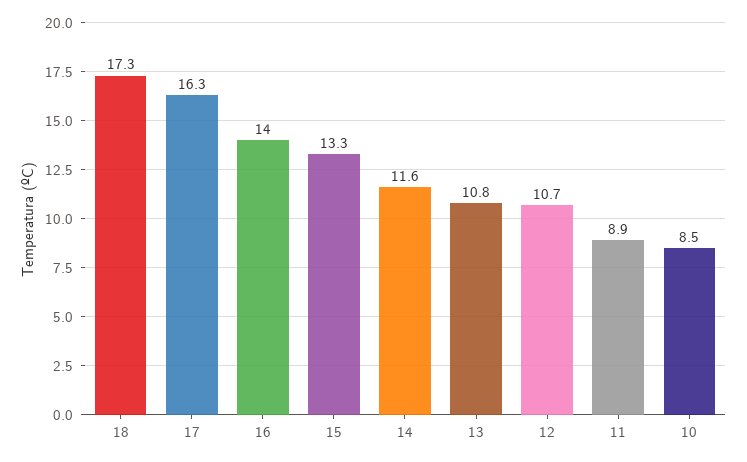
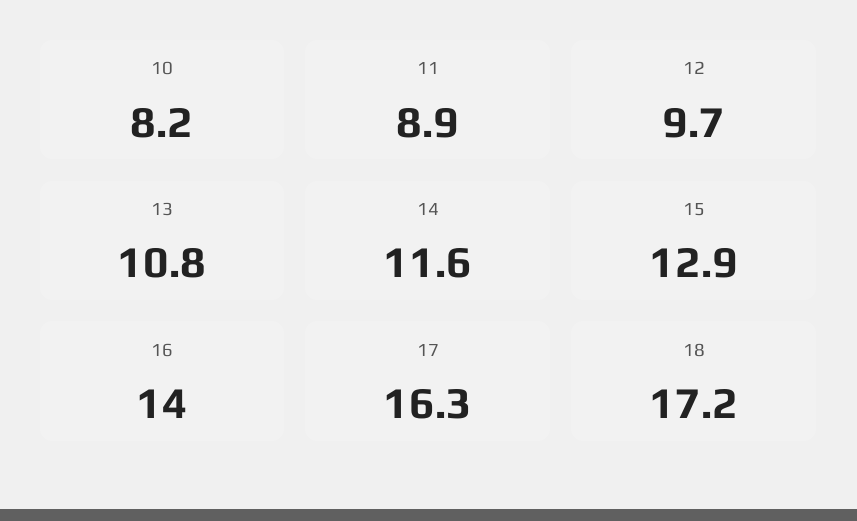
  {
-   "18": 17.3,
+   "18": 17.2,
    "17": 16.3,
    "16": 14,
-   "15": 13.3,
+   "15": 12.9,
    "14": 11.6,
    "13": 10.8,
-   "12": 10.7,
+   "12": 9.7,
    "11": 8.9,
-   "10": 8.5
+   "10": 8.2
  }

